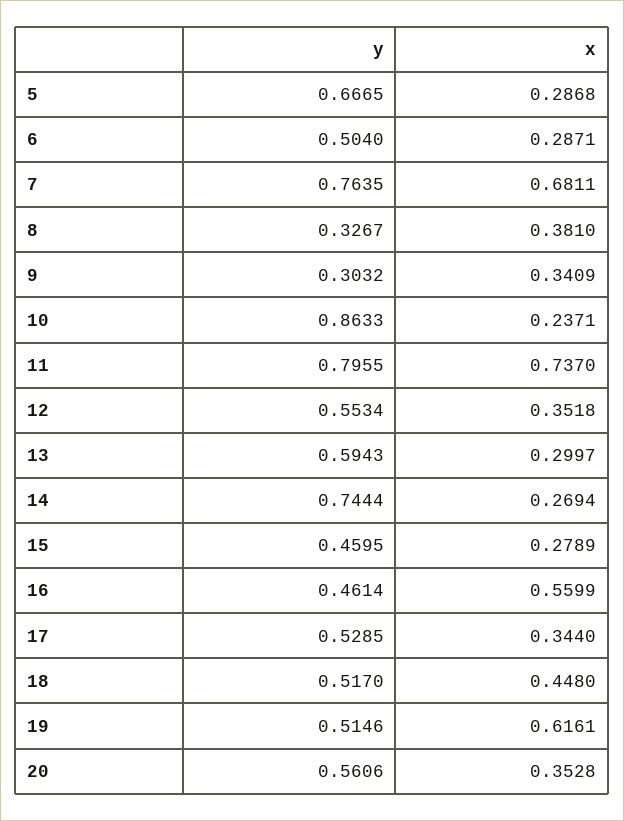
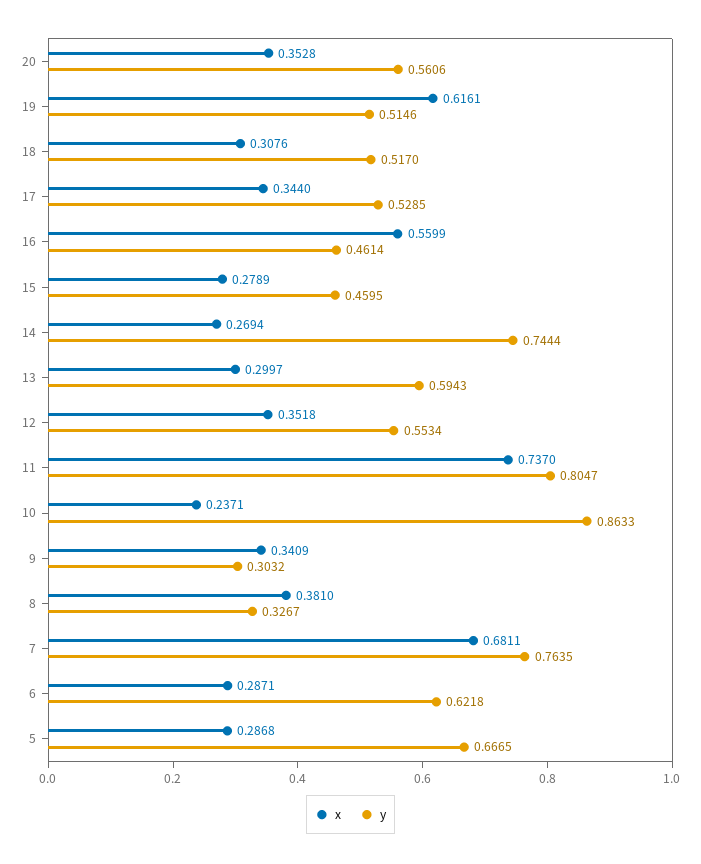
  {
    "y": {
      "5": 0.6665,
-     "6": 0.504,
+     "6": 0.6218,
      "7": 0.7635,
      "8": 0.3267,
      "9": 0.3032,
      "10": 0.8633,
-     "11": 0.7955,
+     "11": 0.8047,
      "12": 0.5534,
      "13": 0.5943,
      "14": 0.7444,
      "15": 0.4595,
      "16": 0.4614,
      "17": 0.5285,
      "18": 0.517,
      "19": 0.5146,
      "20": 0.5606
    },
    "x": {
      "5": 0.2868,
      "6": 0.2871,
      "7": 0.6811,
      "8": 0.381,
      "9": 0.3409,
      "10": 0.2371,
      "11": 0.737,
      "12": 0.3518,
      "13": 0.2997,
      "14": 0.2694,
      "15": 0.2789,
      "16": 0.5599,
      "17": 0.344,
-     "18": 0.448,
+     "18": 0.3076,
      "19": 0.6161,
      "20": 0.3528
    }
  }

